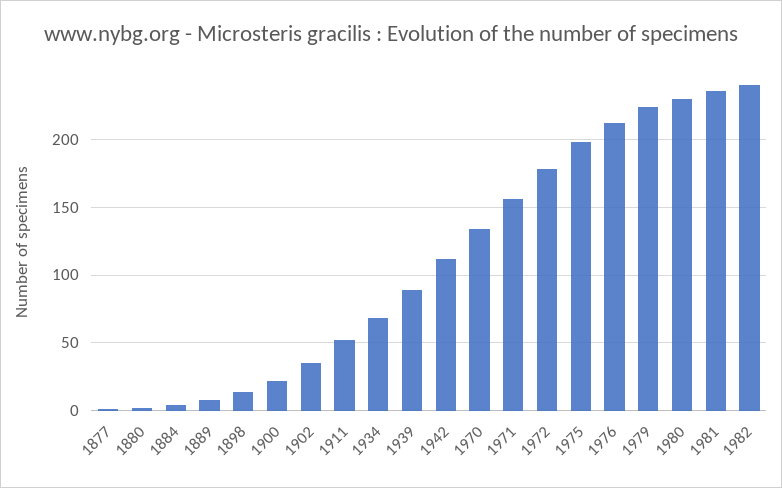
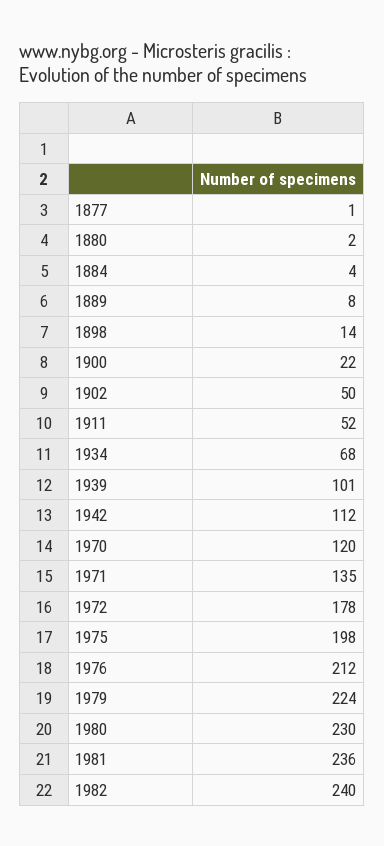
  {
    "1877": 1,
    "1880": 2,
    "1884": 4,
    "1889": 8,
    "1898": 14,
    "1900": 22,
-   "1902": 35,
+   "1902": 50,
    "1911": 52,
    "1934": 68,
-   "1939": 90,
+   "1939": 101,
    "1942": 112,
-   "1970": 135,
+   "1970": 120,
-   "1971": 155,
+   "1971": 135,
    "1972": 178,
    "1975": 198,
    "1976": 212,
    "1979": 224,
    "1980": 230,
    "1981": 236,
    "1982": 240
  }

